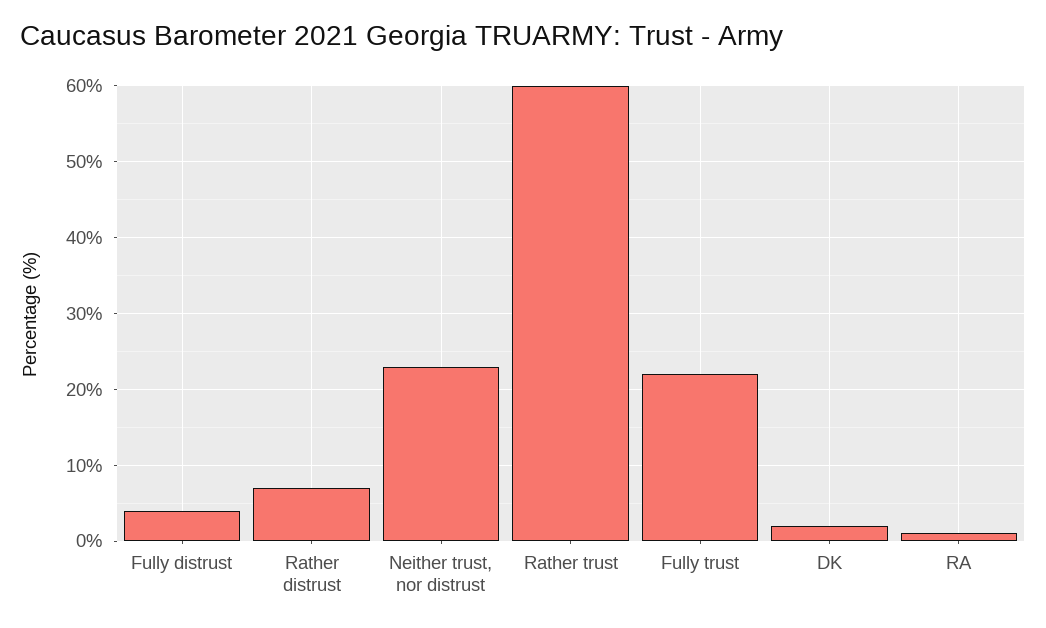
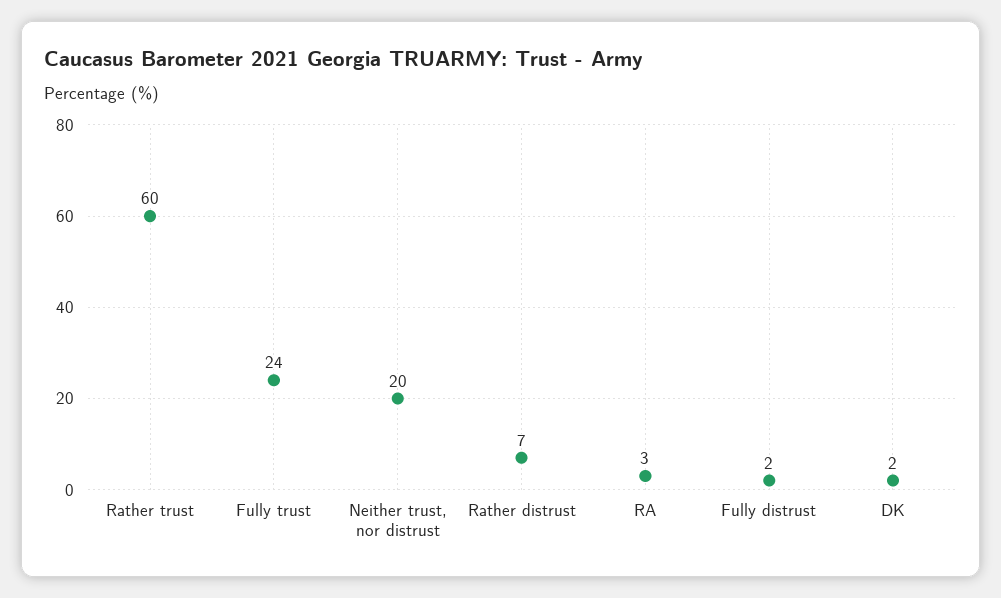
  {
-   "Fully distrust": 4,
+   "Fully distrust": 2,
    "Rather distrust": 7,
-   "Neither trust, nor distrust": 23,
+   "Neither trust, nor distrust": 20,
    "Rather trust": 60,
-   "Fully trust": 22,
+   "Fully trust": 24,
    "DK": 2,
-   "RA": 1
+   "RA": 3
  }

